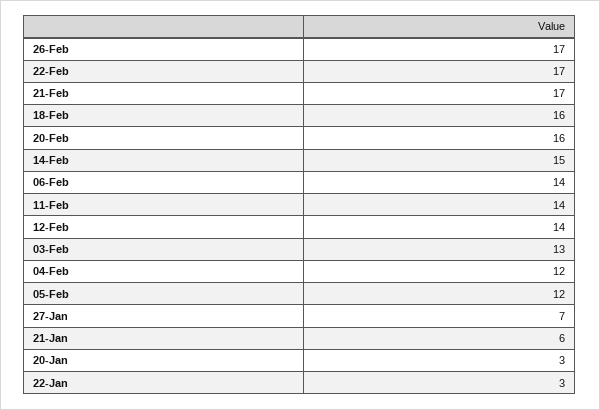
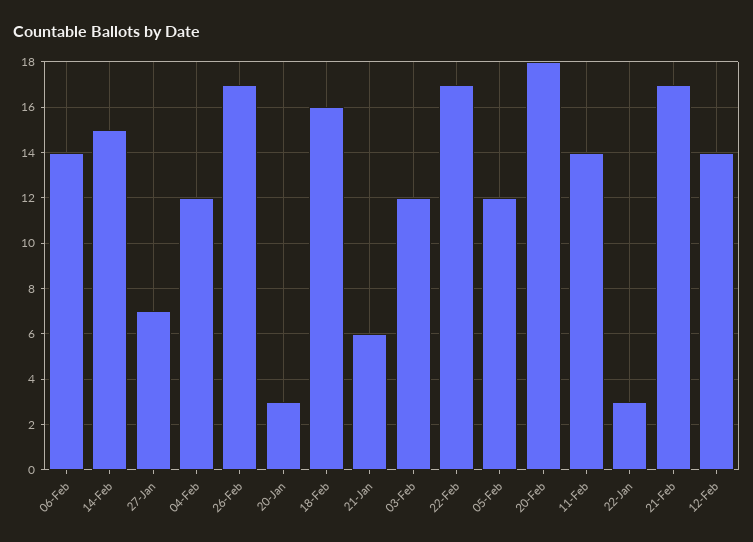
  {
    "26-Feb": 17,
    "22-Feb": 17,
    "21-Feb": 17,
    "18-Feb": 16,
-   "20-Feb": 16,
+   "20-Feb": 18,
    "14-Feb": 15,
    "06-Feb": 14,
    "11-Feb": 14,
    "12-Feb": 14,
-   "03-Feb": 13,
+   "03-Feb": 12,
    "04-Feb": 12,
    "05-Feb": 12,
    "27-Jan": 7,
    "21-Jan": 6,
    "20-Jan": 3,
    "22-Jan": 3
  }

